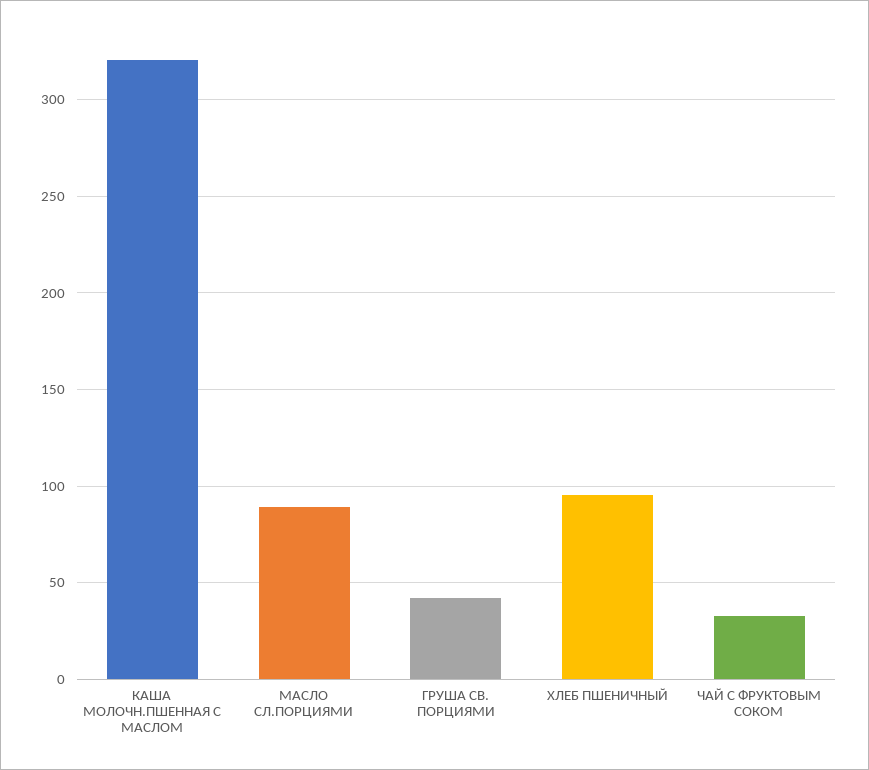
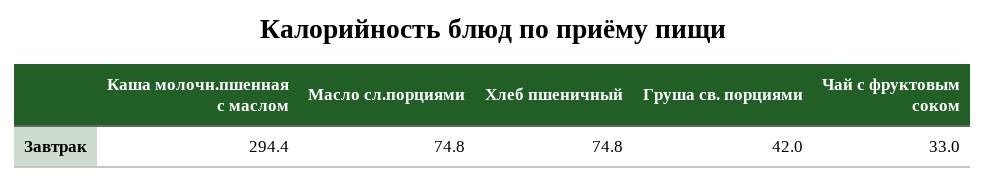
  {
-   "КАША МОЛОЧН.ПШЕННАЯ С МАСЛОМ": 320,
+   "КАША МОЛОЧН.ПШЕННАЯ С МАСЛОМ": 294.4,
-   "МАСЛО СЛ.ПОРЦИЯМИ": 90,
+   "МАСЛО СЛ.ПОРЦИЯМИ": 74.8,
    "ГРУША СВ. ПОРЦИЯМИ": 42,
-   "ХЛЕБ ПШЕНИЧНЫЙ": 95,
+   "ХЛЕБ ПШЕНИЧНЫЙ": 74.8,
    "ЧАЙ С ФРУКТОВЫМ СОКОМ": 33
  }

